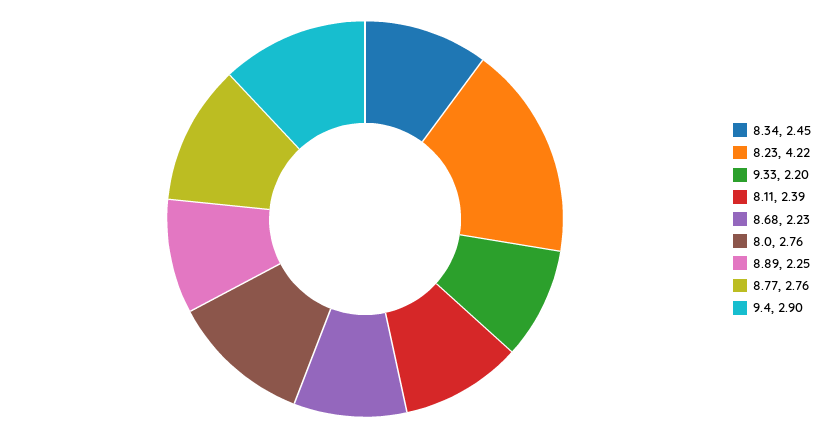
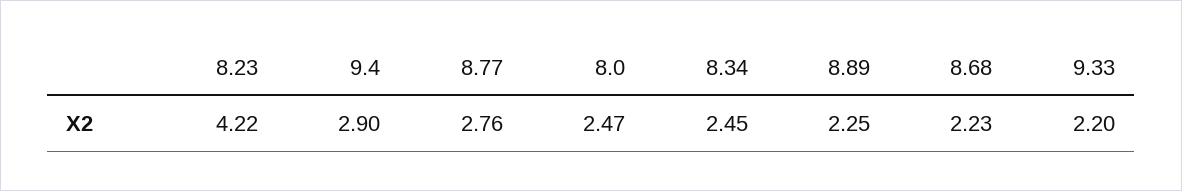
  {
    "8.34": 2.45,
    "8.23": 4.22,
    "9.33": 2.2,
-   "8.11": 2.39,
    "8.68": 2.23,
-   "8.0": 2.76,
+   "8.0": 2.47,
    "8.89": 2.25,
    "8.77": 2.76,
    "9.4": 2.9
  }

